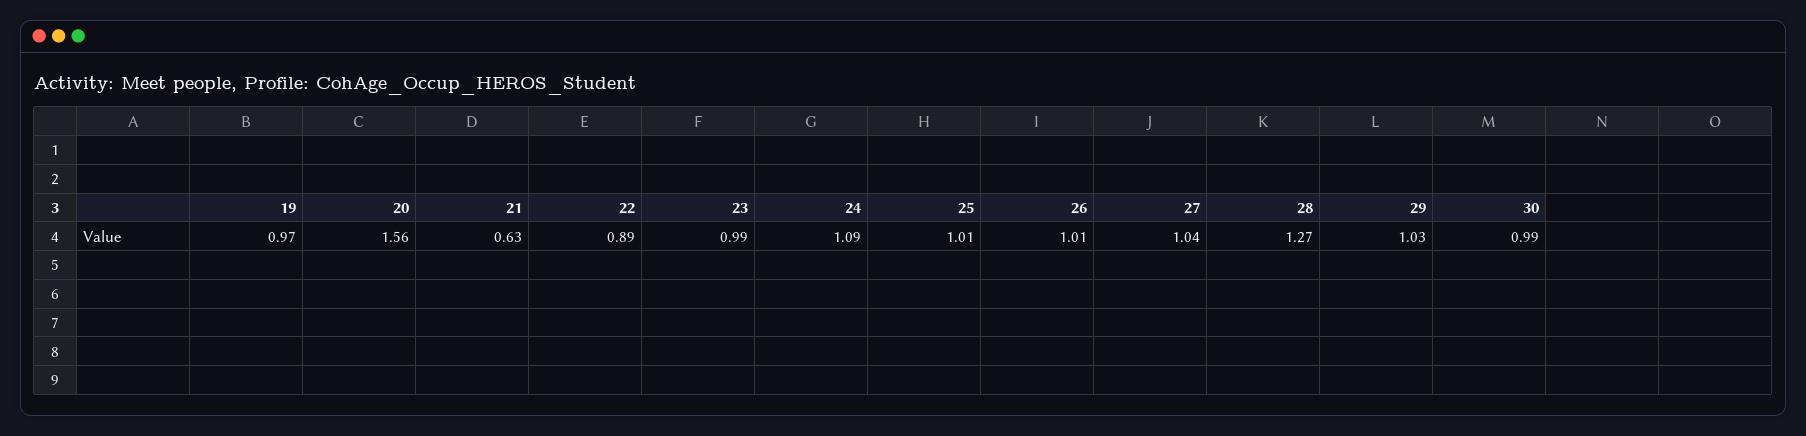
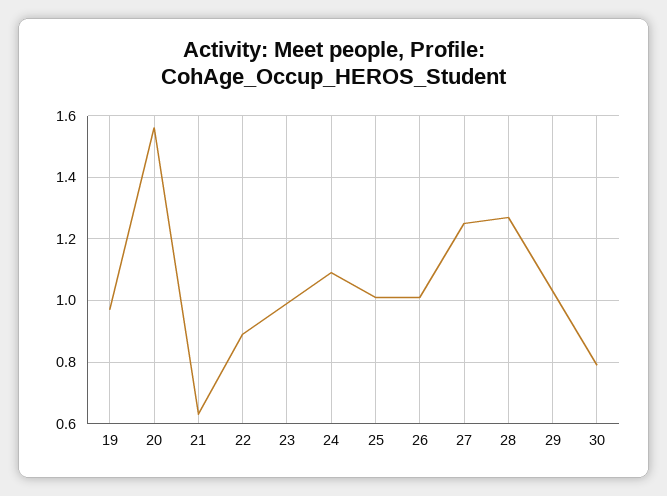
  {
    "19": 0.97,
    "20": 1.56,
    "21": 0.63,
    "22": 0.89,
    "23": 0.99,
    "24": 1.09,
    "25": 1.01,
    "26": 1.01,
-   "27": 1.04,
+   "27": 1.25,
    "28": 1.27,
    "29": 1.03,
-   "30": 0.99
+   "30": 0.8
  }

